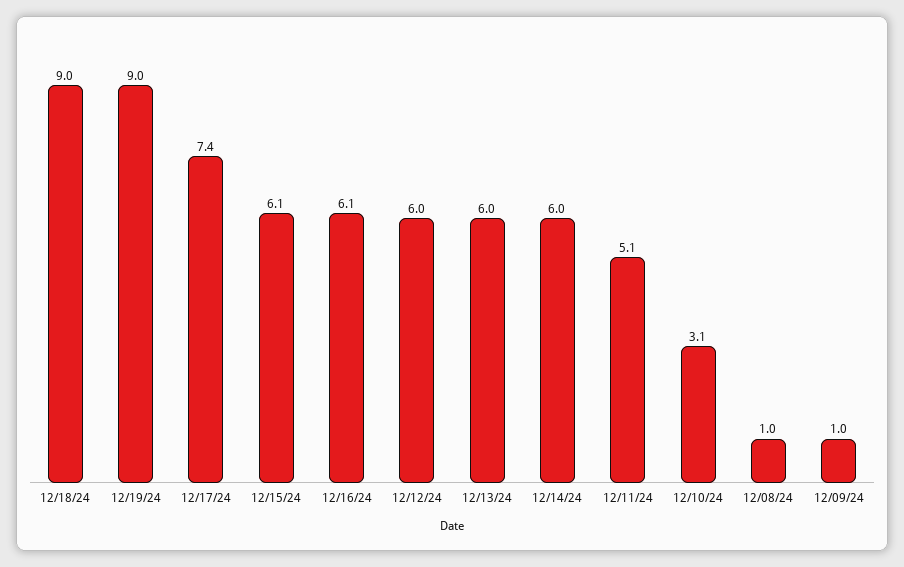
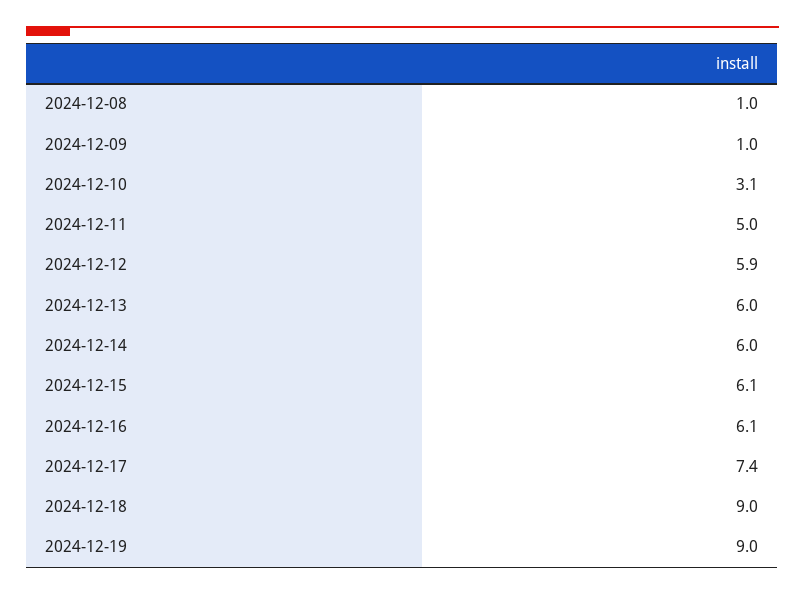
  {
    "12/18/24": 9,
    "12/19/24": 9,
    "12/17/24": 7.4,
    "12/15/24": 6.1,
    "12/16/24": 6.1,
-   "12/12/24": 6,
+   "12/12/24": 5.9,
    "12/13/24": 6,
    "12/14/24": 6,
-   "12/11/24": 5.1,
+   "12/11/24": 5,
    "12/10/24": 3.1,
    "12/08/24": 1,
    "12/09/24": 1
  }

